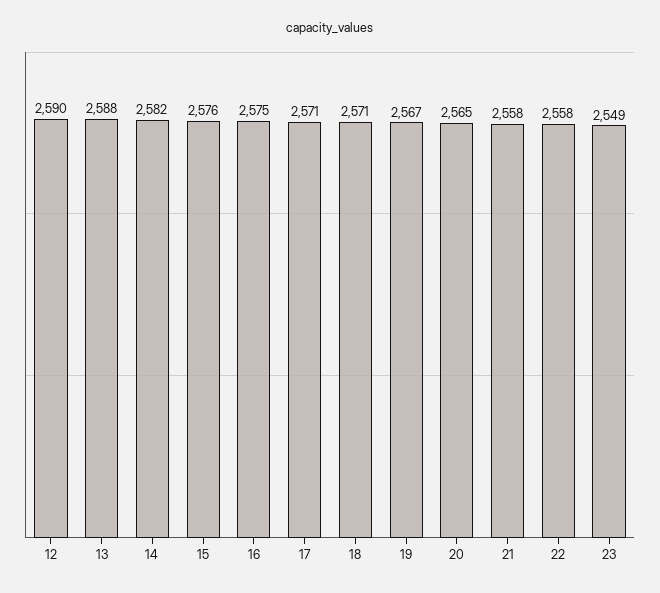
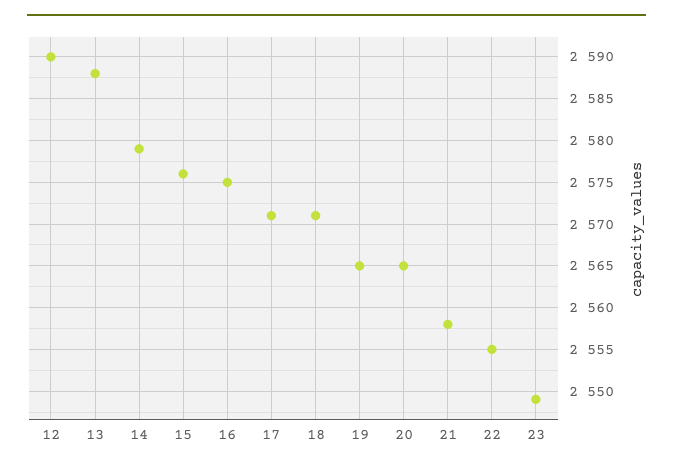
  {
    "12": 2590,
    "13": 2588,
-   "14": 2582,
+   "14": 2579,
    "15": 2576,
    "16": 2575,
    "17": 2571,
    "18": 2571,
-   "19": 2567,
+   "19": 2565,
    "20": 2565,
    "21": 2558,
-   "22": 2558,
+   "22": 2555,
    "23": 2549
  }

